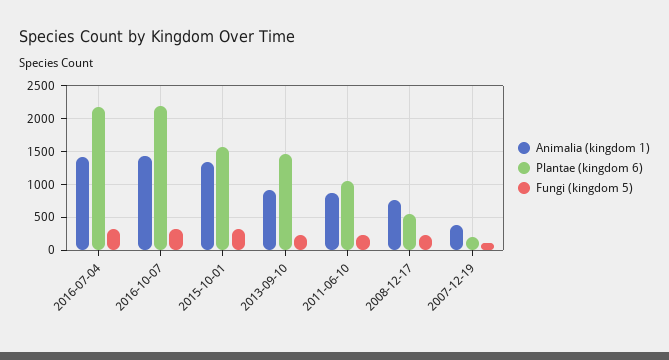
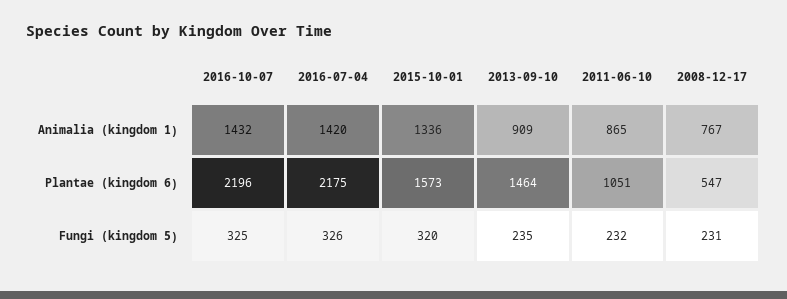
  {
    "Animalia (kingdom 1)": {
      "2016-07-04": 1420,
      "2016-10-07": 1432,
      "2015-10-01": 1336,
      "2013-09-10": 909,
      "2011-06-10": 865,
-     "2008-12-17": 767,
+     "2008-12-17": 767
-     "2007-12-19": 400
    },
    "Plantae (kingdom 6)": {
      "2016-07-04": 2175,
      "2016-10-07": 2196,
      "2015-10-01": 1573,
      "2013-09-10": 1464,
      "2011-06-10": 1051,
-     "2008-12-17": 547,
+     "2008-12-17": 547
-     "2007-12-19": 200
    },
    "Fungi (kingdom 5)": {
      "2016-07-04": 326,
      "2016-10-07": 325,
      "2015-10-01": 320,
      "2013-09-10": 235,
      "2011-06-10": 232,
-     "2008-12-17": 231,
+     "2008-12-17": 231
-     "2007-12-19": 100
    }
  }

